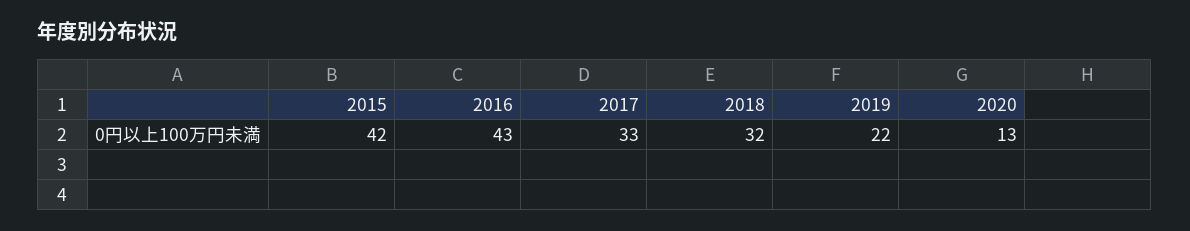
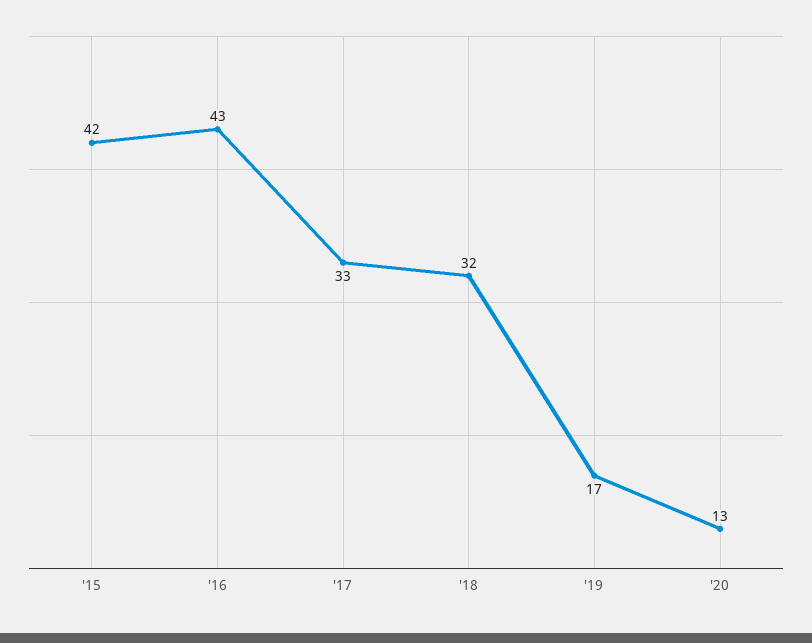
  {
    "2015": 42,
    "2016": 43,
    "2017": 33,
    "2018": 32,
-   "2019": 22,
+   "2019": 17,
    "2020": 13
  }

